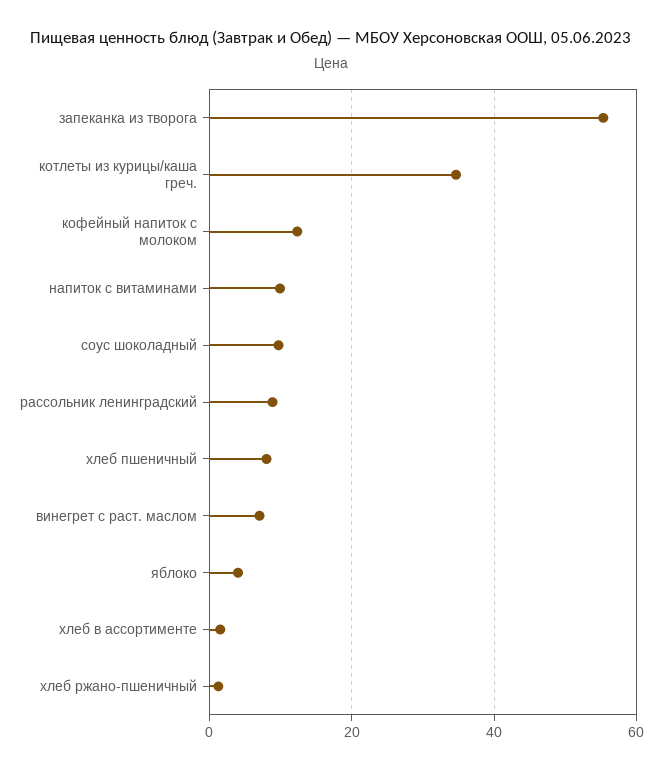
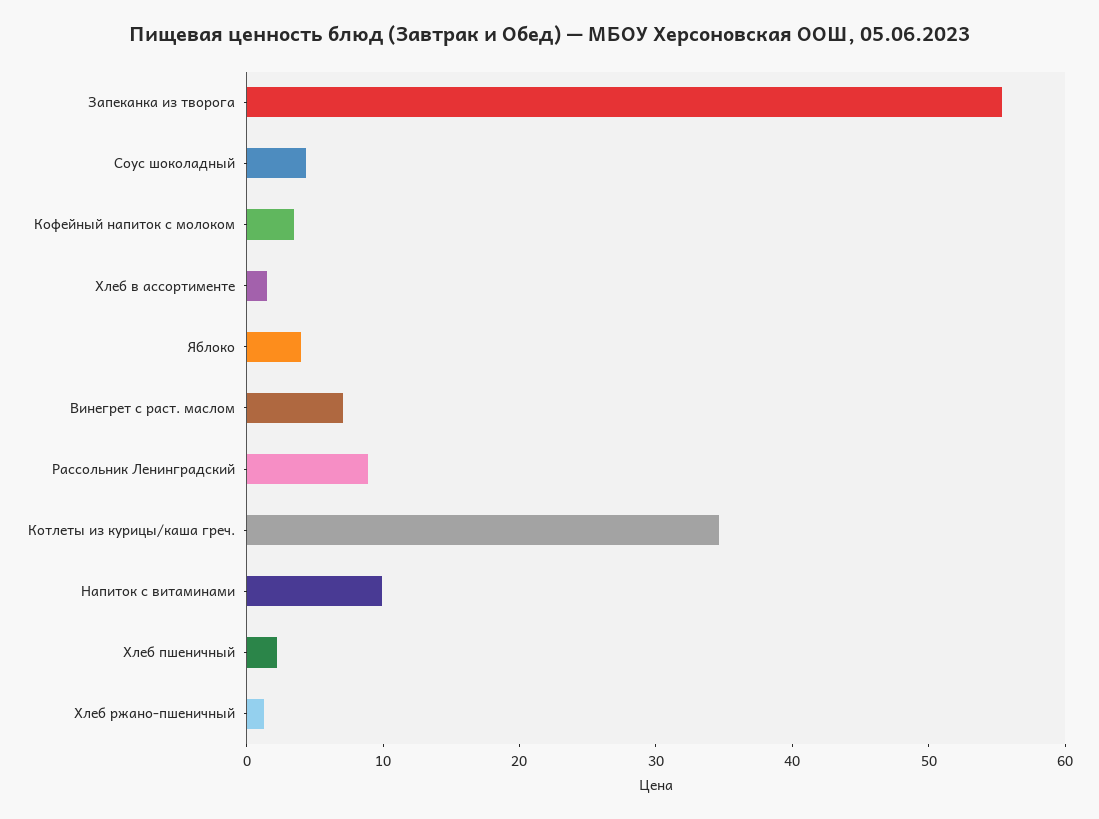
  {
    "запеканка из творога": 56,
    "котлеты из курицы/каша греч.": 34,
-   "кофейный напиток с молоком": 12,
+   "кофейный напиток с молоком": 4,
    "напиток с витаминами": 10,
-   "соус шоколадный": 10,
+   "соус шоколадный": 4,
    "рассольник ленинградский": 8,
-   "хлеб пшеничный": 8,
+   "хлеб пшеничный": 2,
    "винегрет с раст. маслом": 8,
    "яблоко": 4,
    "хлеб в ассортименте": 2,
    "хлеб ржано-пшеничный": 2
  }

